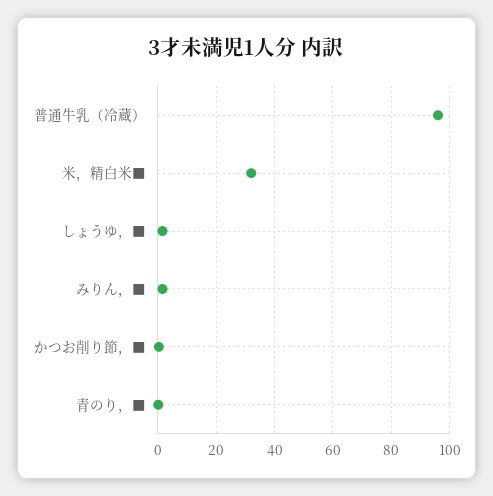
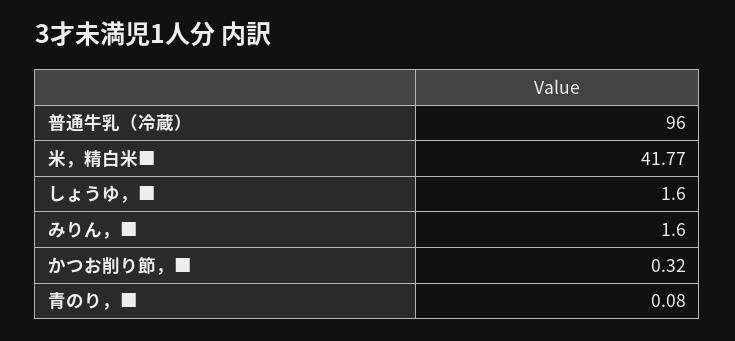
  {
    "普通牛乳（冷蔵）": 96,
-   "米，精白米■": 32.5,
+   "米，精白米■": 41.77,
    "しょうゆ，■": 1.6,
    "みりん，■": 1.6,
    "かつお削り節，■": 0.32,
    "青のり，■": 0.08
  }

